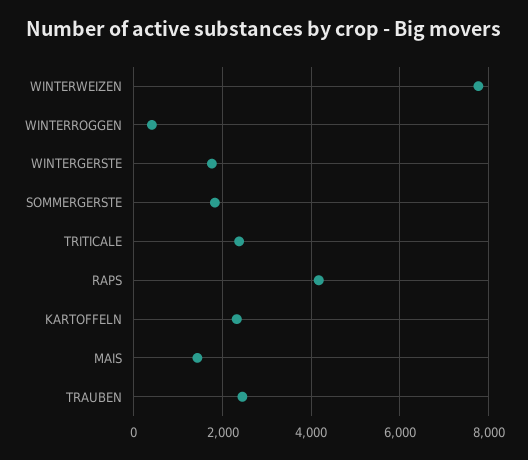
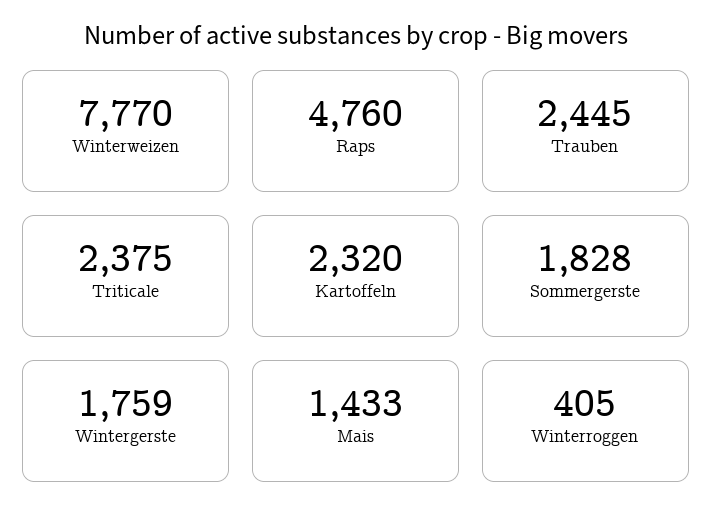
  {
    "WINTERWEIZEN": 7770,
    "WINTERROGGEN": 405,
    "WINTERGERSTE": 1759,
    "SOMMERGERSTE": 1828,
    "TRITICALE": 2375,
-   "RAPS": 4200,
+   "RAPS": 4760,
    "KARTOFFELN": 2320,
    "MAIS": 1433,
    "TRAUBEN": 2445
  }

